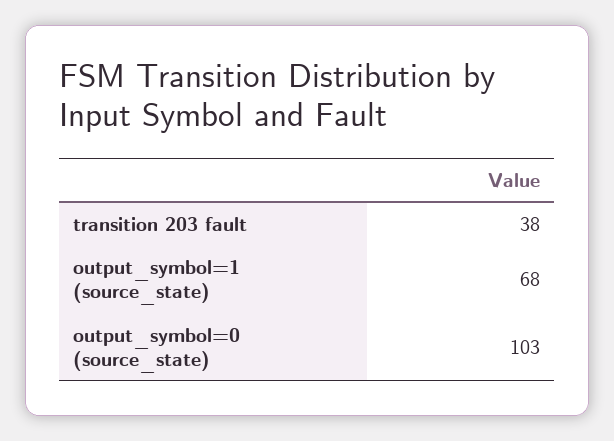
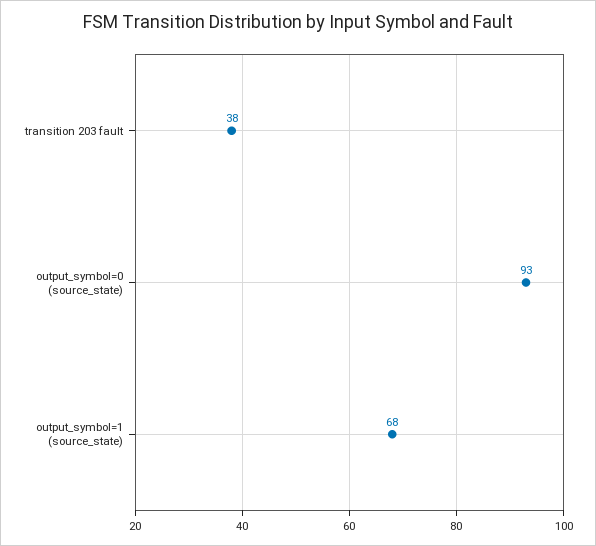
  {
    "transition 203 fault": 38,
    "output_symbol=1 (source_state)": 68,
-   "output_symbol=0 (source_state)": 103
+   "output_symbol=0 (source_state)": 93
  }

